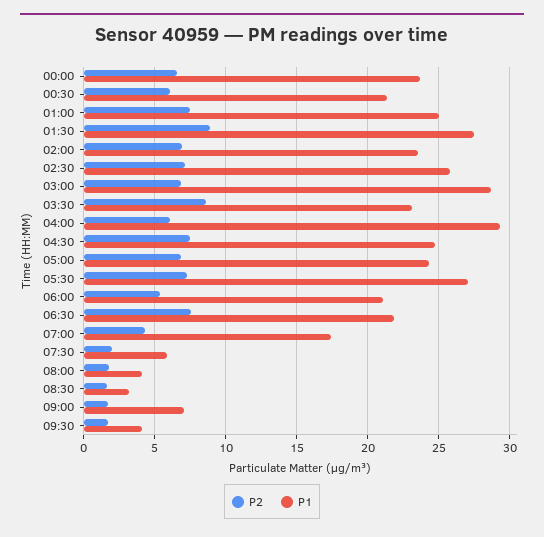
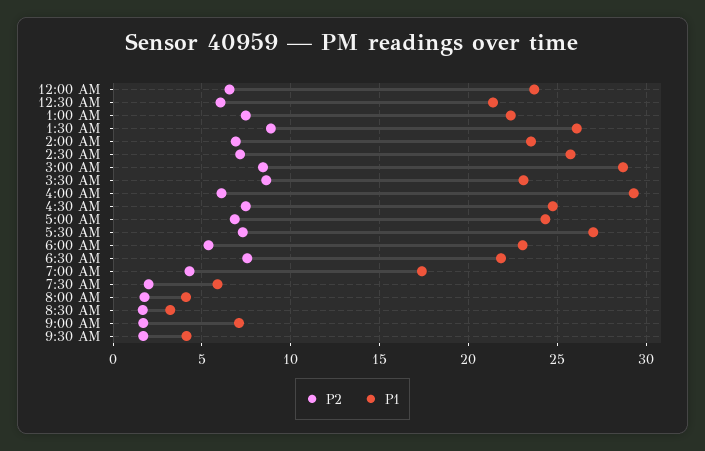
  {
    "P2": {
      "00:00": 6.5,
      "00:30": 6,
      "01:00": 7.5,
      "01:30": 9,
      "02:00": 7,
      "02:30": 7,
-     "03:00": 7,
+     "03:00": 8.5,
      "03:30": 8.5,
      "04:00": 6,
      "04:30": 7.5,
      "05:00": 7,
      "05:30": 7.5,
      "06:00": 5.5,
      "06:30": 7.5,
      "07:00": 4.5,
      "07:30": 2,
      "08:00": 2,
      "08:30": 1.5,
      "09:00": 1.5,
      "09:30": 1.5
    },
    "P1": {
      "00:00": 23.5,
      "00:30": 21.5,
-     "01:00": 25,
+     "01:00": 22.5,
-     "01:30": 27.5,
+     "01:30": 26,
      "02:00": 23.5,
      "02:30": 26,
      "03:00": 28.5,
      "03:30": 23,
      "04:00": 29.5,
      "04:30": 25,
      "05:00": 24.5,
      "05:30": 27,
-     "06:00": 21,
+     "06:00": 23,
      "06:30": 22,
      "07:00": 17.5,
      "07:30": 6,
      "08:00": 4,
      "08:30": 3,
      "09:00": 7,
      "09:30": 4
    }
  }

